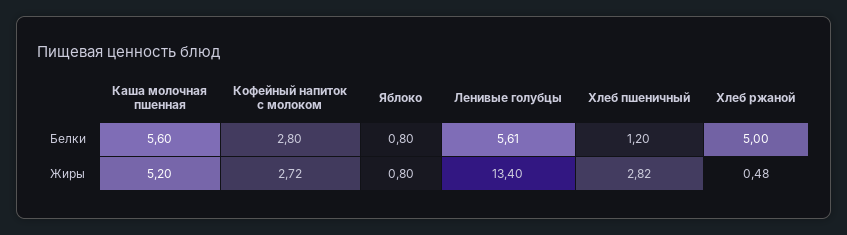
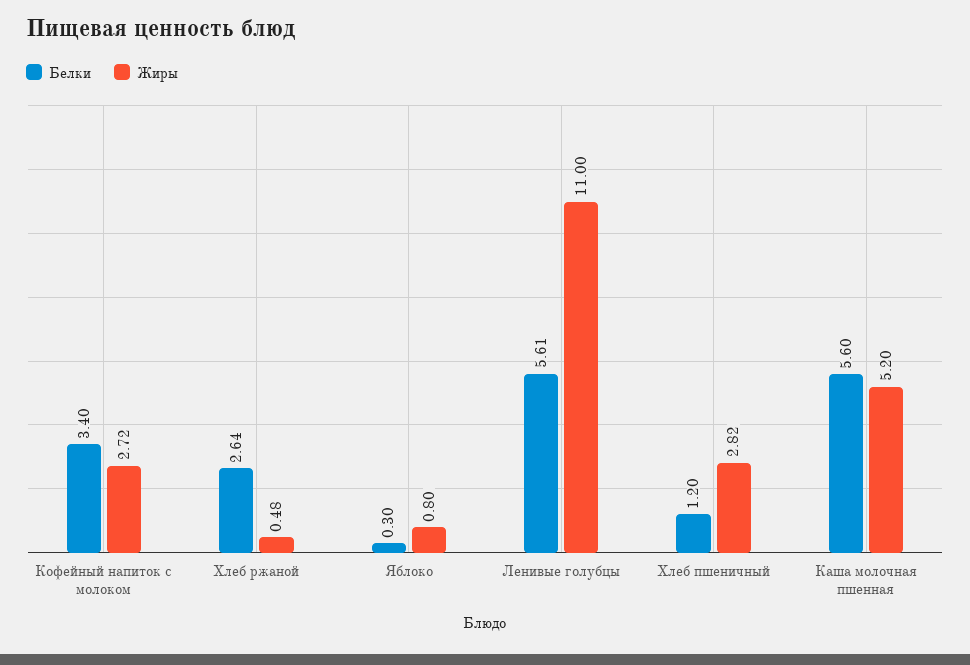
  {
    "Белки": {
      "Каша молочная пшенная": 5.6,
-     "Кофейный напиток с молоком": 2.8,
+     "Кофейный напиток с молоком": 3.4,
-     "Яблоко": 0.8,
+     "Яблоко": 0.3,
      "Ленивые голубцы": 5.61,
      "Хлеб пшеничный": 1.2,
-     "Хлеб ржаной": 5
+     "Хлеб ржаной": 2.64
    },
    "Жиры": {
      "Каша молочная пшенная": 5.2,
      "Кофейный напиток с молоком": 2.72,
      "Яблоко": 0.8,
-     "Ленивые голубцы": 13.4,
+     "Ленивые голубцы": 11,
      "Хлеб пшеничный": 2.82,
      "Хлеб ржаной": 0.48
    }
  }

